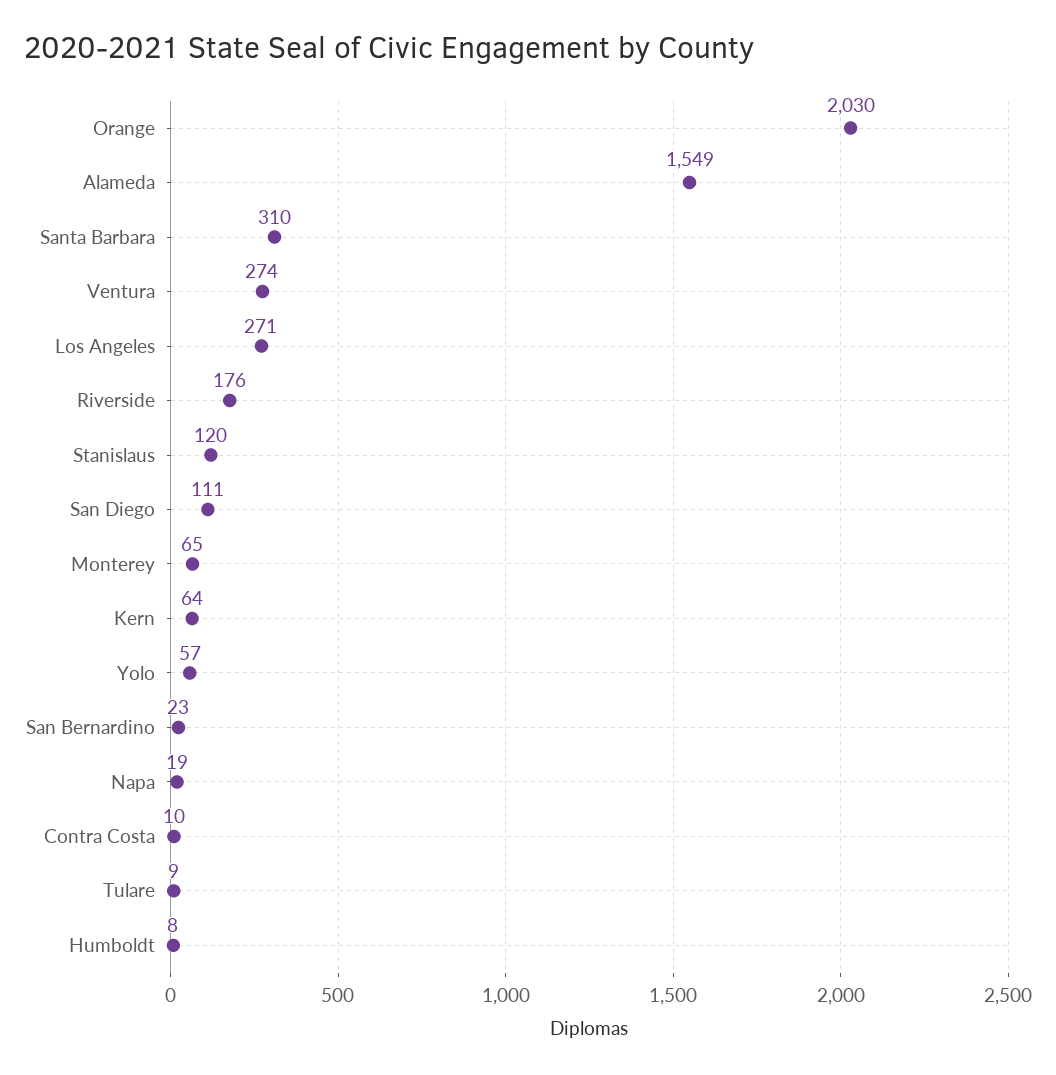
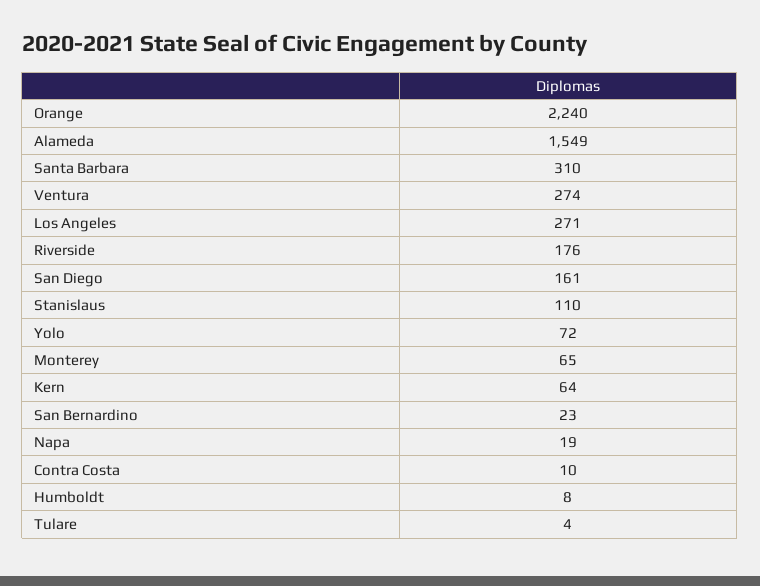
  {
-   "Orange": 2030,
+   "Orange": 2240,
    "Alameda": 1549,
    "Santa Barbara": 310,
    "Ventura": 274,
    "Los Angeles": 271,
    "Riverside": 176,
-   "Stanislaus": 120,
+   "Stanislaus": 110,
-   "San Diego": 111,
+   "San Diego": 161,
    "Monterey": 65,
    "Kern": 64,
-   "Yolo": 57,
+   "Yolo": 72,
    "San Bernardino": 23,
    "Napa": 19,
    "Contra Costa": 10,
-   "Tulare": 9,
+   "Tulare": 4,
    "Humboldt": 8
  }

